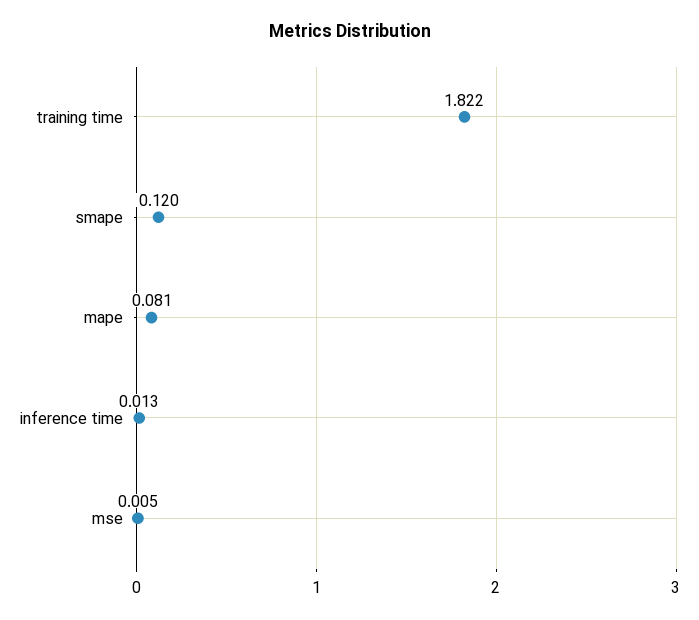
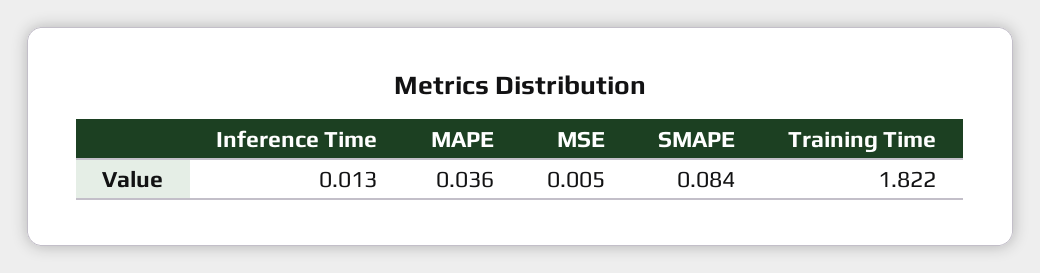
  {
    "training time": 1.822,
-   "smape": 0.12,
+   "smape": 0.084,
-   "mape": 0.081,
+   "mape": 0.036,
    "inference time": 0.013,
    "mse": 0.005
  }

